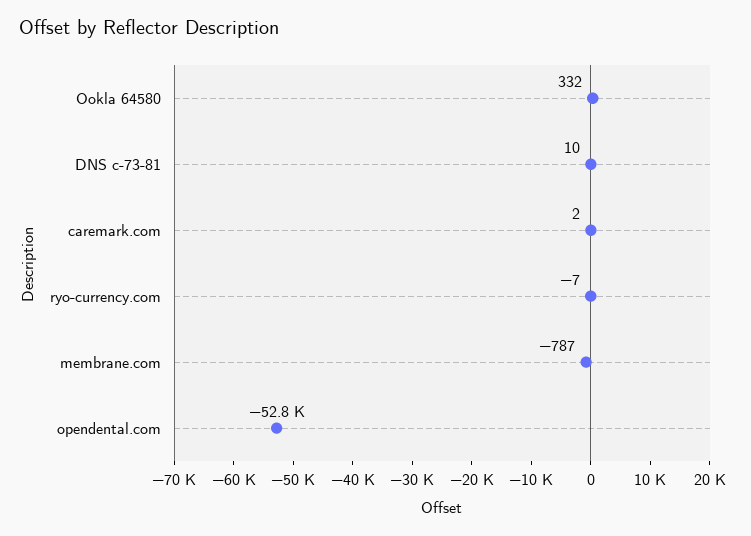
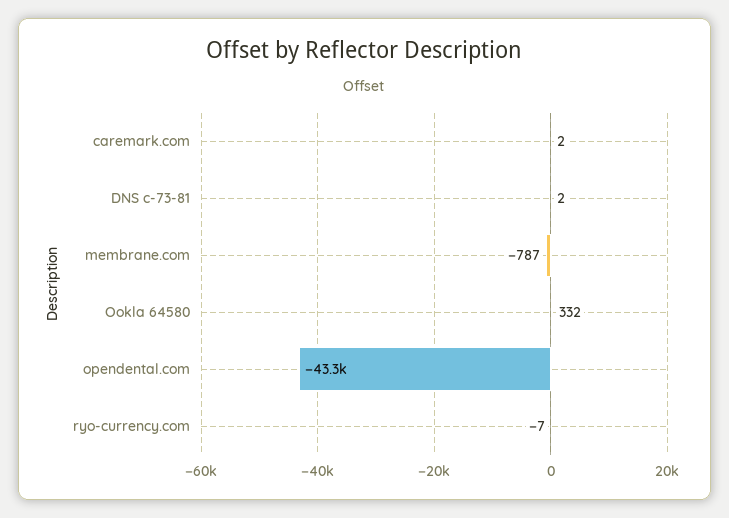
  {
    "Ookla 64580": 332,
-   "DNS c-73-81": 10,
+   "DNS c-73-81": 2,
    "caremark.com": 2,
    "ryo-currency.com": -7,
    "membrane.com": -787,
-   "opendental.com": -52800
+   "opendental.com": -43300
  }

